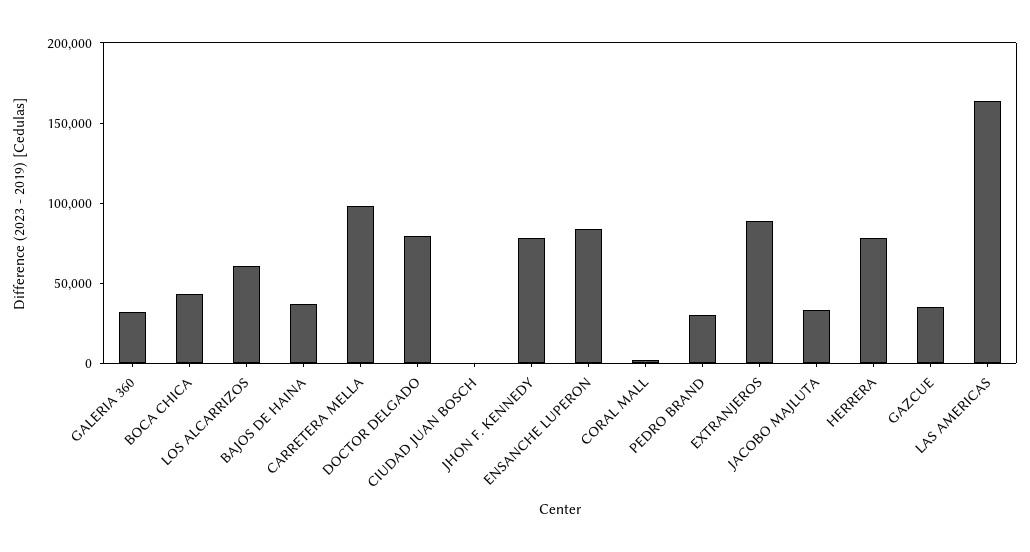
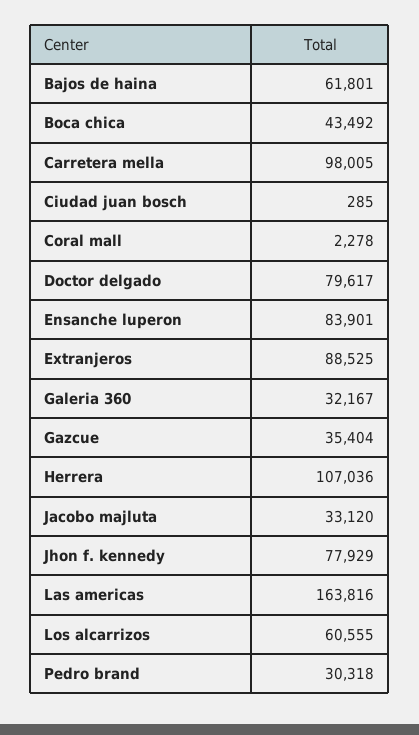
  {
    "GALERIA 360": 32167,
    "BOCA CHICA": 43492,
    "LOS ALCARRIZOS": 60555,
-   "BAJOS DE HAINA": 40000,
+   "BAJOS DE HAINA": 61801,
    "CARRETERA MELLA": 98005,
    "DOCTOR DELGADO": 79617,
    "CIUDAD JUAN BOSCH": 285,
    "JHON F. KENNEDY": 77929,
    "ENSANCHE LUPERON": 83901,
    "CORAL MALL": 2278,
    "PEDRO BRAND": 30318,
    "EXTRANJEROS": 88525,
    "JACOBO MAJLUTA": 33120,
-   "HERRERA": 80000,
+   "HERRERA": 107036,
    "GAZCUE": 35404,
    "LAS AMERICAS": 163816
  }

